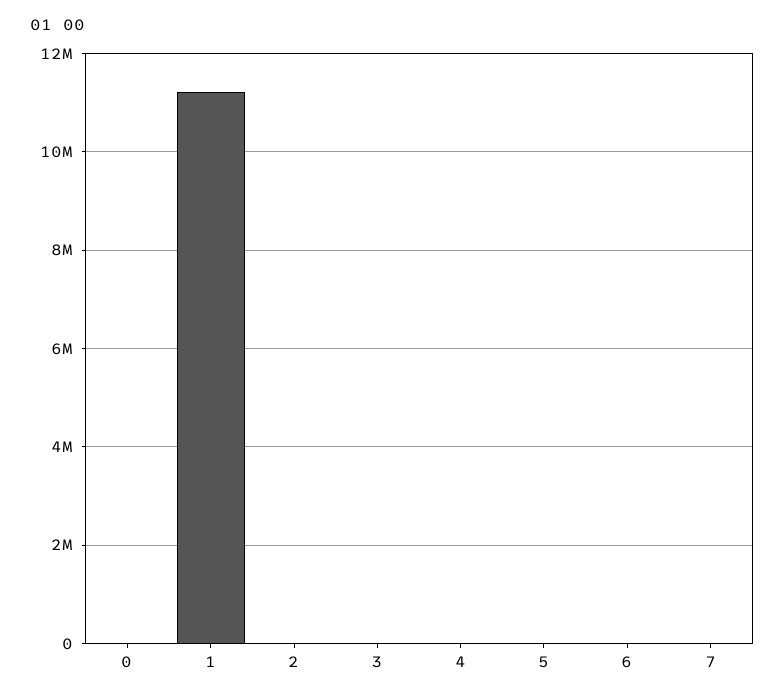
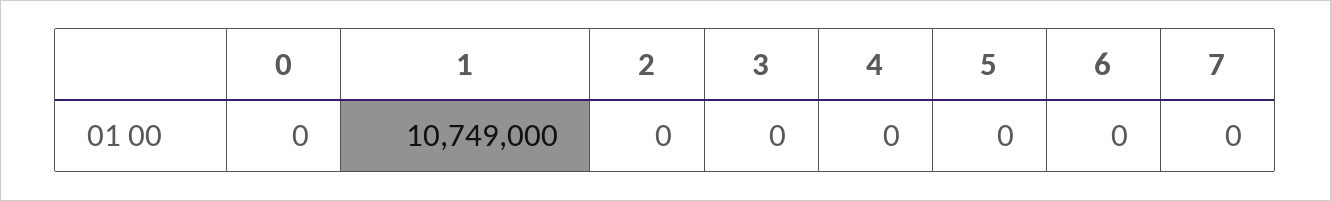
  {
    "0": 0,
-   "1": 11200000,
+   "1": 10749000,
    "2": 0,
    "3": 0,
    "4": 0,
    "5": 0,
    "6": 0,
    "7": 0
  }

